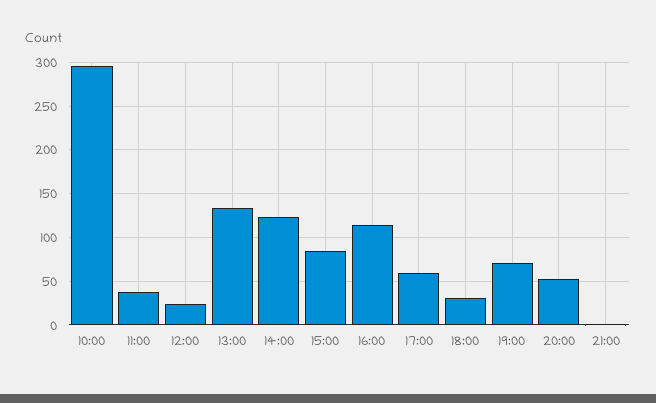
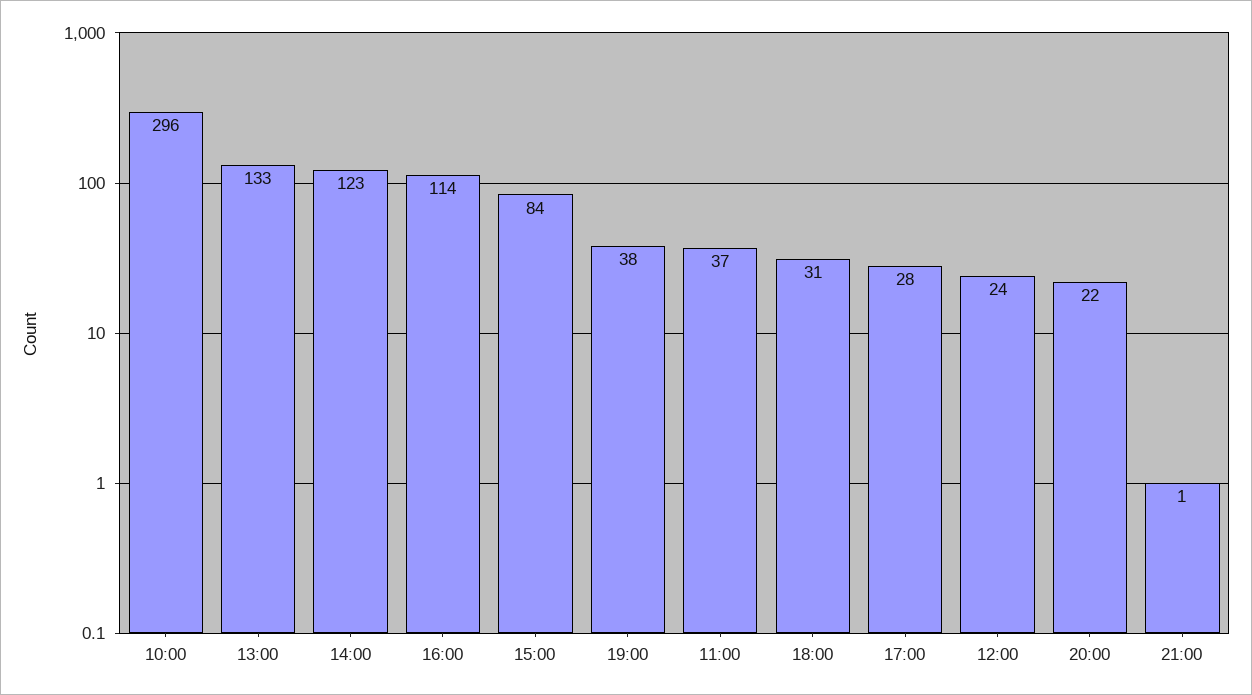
  {
    "10:00": 296,
    "11:00": 37,
    "12:00": 24,
    "13:00": 133,
    "14:00": 123,
    "15:00": 84,
    "16:00": 114,
-   "17:00": 60,
+   "17:00": 28,
    "18:00": 31,
-   "19:00": 70,
+   "19:00": 38,
-   "20:00": 50,
+   "20:00": 22,
    "21:00": 1
  }

